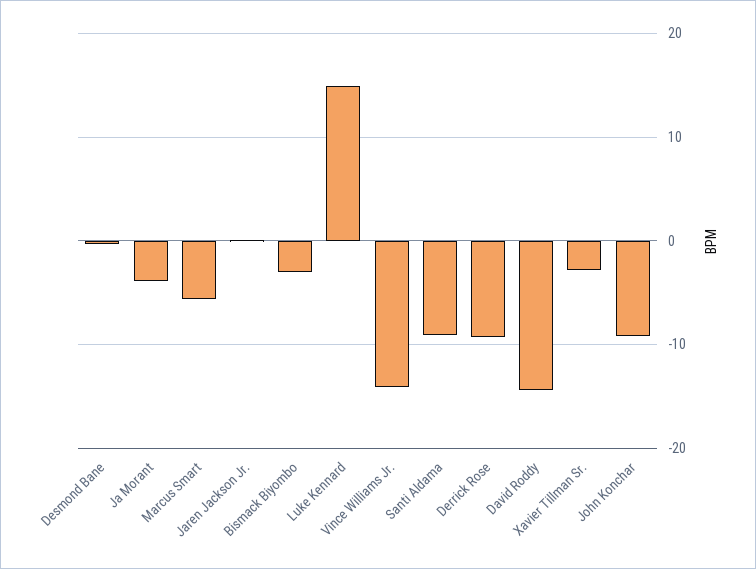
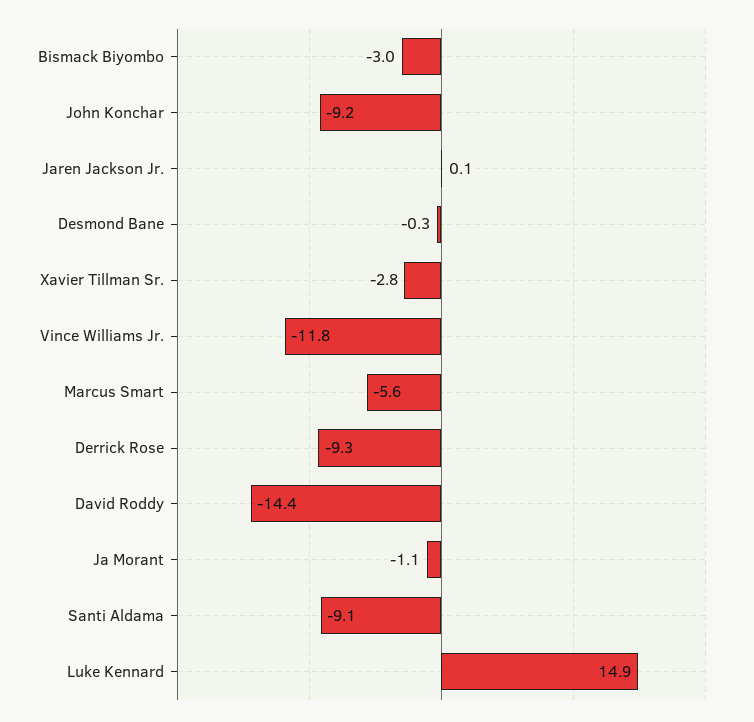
  {
    "Desmond Bane": -0.3,
-   "Ja Morant": -4,
+   "Ja Morant": -1.1,
    "Marcus Smart": -5.6,
    "Jaren Jackson Jr.": 0.1,
    "Bismack Biyombo": -3,
    "Luke Kennard": 14.9,
-   "Vince Williams Jr.": -14,
+   "Vince Williams Jr.": -11.8,
    "Santi Aldama": -9.1,
    "Derrick Rose": -9.3,
    "David Roddy": -14.4,
    "Xavier Tillman Sr.": -2.8,
    "John Konchar": -9.2
  }

